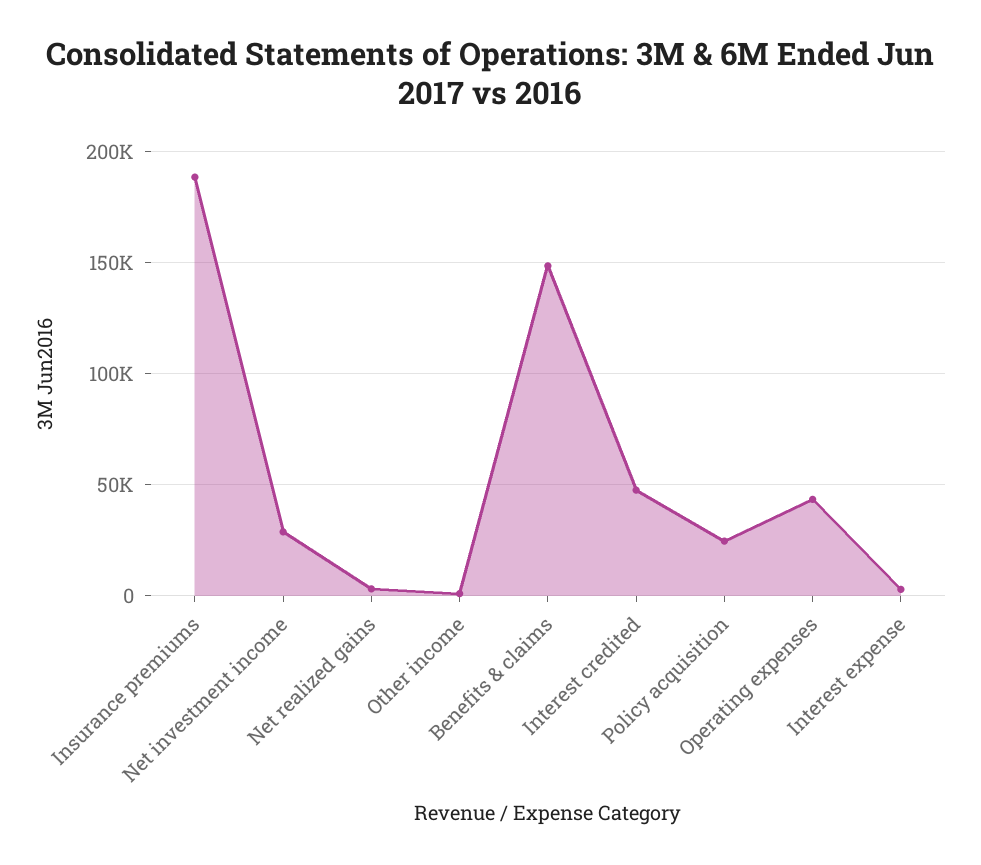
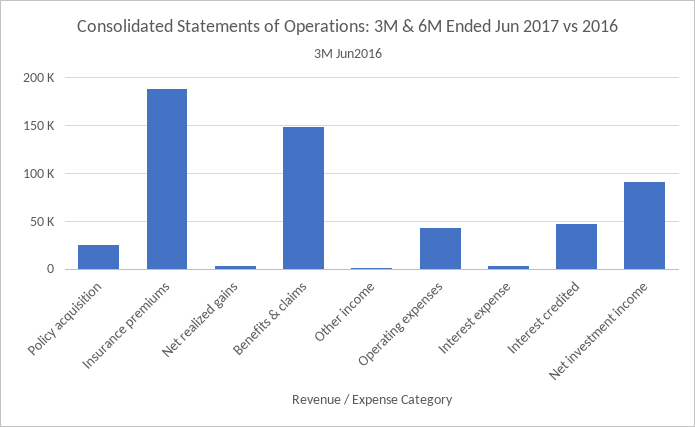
  {
    "Insurance premiums": 190000,
-   "Net investment income": 30000,
+   "Net investment income": 90000,
    "Net realized gains": 5000,
    "Other income": 0,
    "Benefits & claims": 150000,
    "Interest credited": 50000,
    "Policy acquisition": 25000,
    "Operating expenses": 45000,
    "Interest expense": 5000
  }

